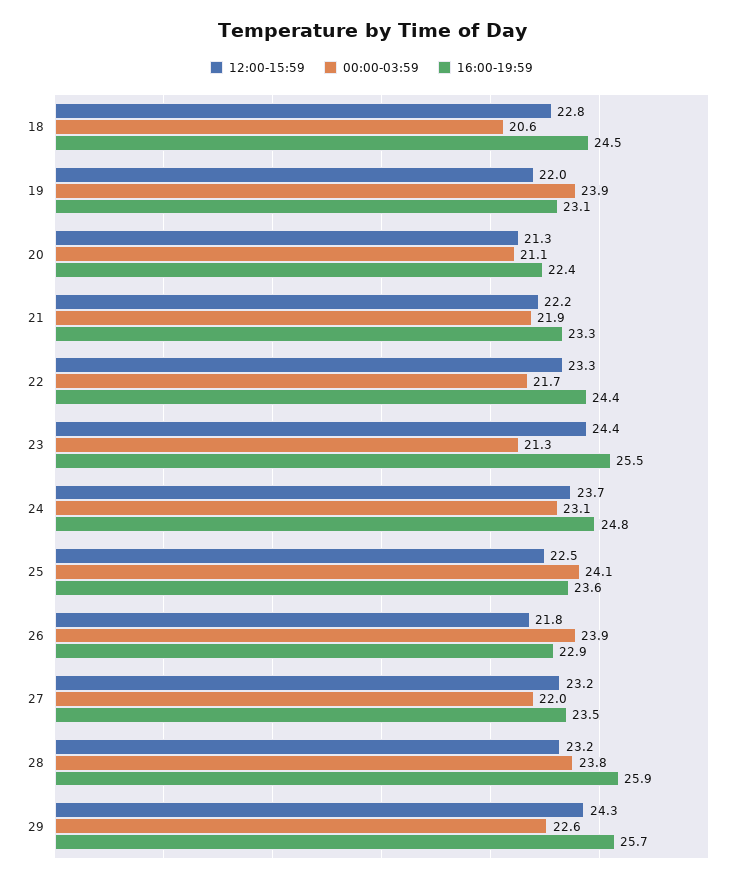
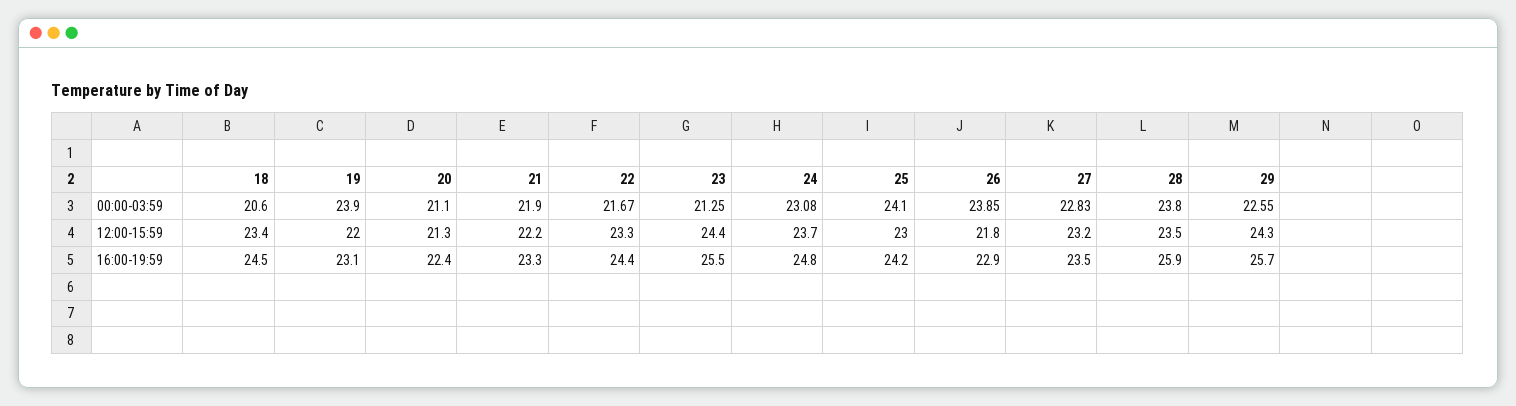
  {
    "12:00-15:59": {
-     "18": 22.8,
+     "18": 23.4,
      "19": 22,
      "20": 21.3,
      "21": 22.2,
      "22": 23.3,
      "23": 24.4,
      "24": 23.7,
-     "25": 22.5,
+     "25": 23,
      "26": 21.8,
      "27": 23.2,
-     "28": 23.2,
+     "28": 23.5,
      "29": 24.3
    },
    "00:00-03:59": {
      "18": 20.6,
      "19": 23.9,
      "20": 21.1,
      "21": 21.9,
      "22": 21.67,
      "23": 21.25,
      "24": 23.08,
      "25": 24.1,
      "26": 23.85,
-     "27": 22,
+     "27": 22.83,
      "28": 23.8,
      "29": 22.55
    },
    "16:00-19:59": {
      "18": 24.5,
      "19": 23.1,
      "20": 22.4,
      "21": 23.3,
      "22": 24.4,
      "23": 25.5,
      "24": 24.8,
-     "25": 23.6,
+     "25": 24.2,
      "26": 22.9,
      "27": 23.5,
      "28": 25.9,
      "29": 25.7
    }
  }

